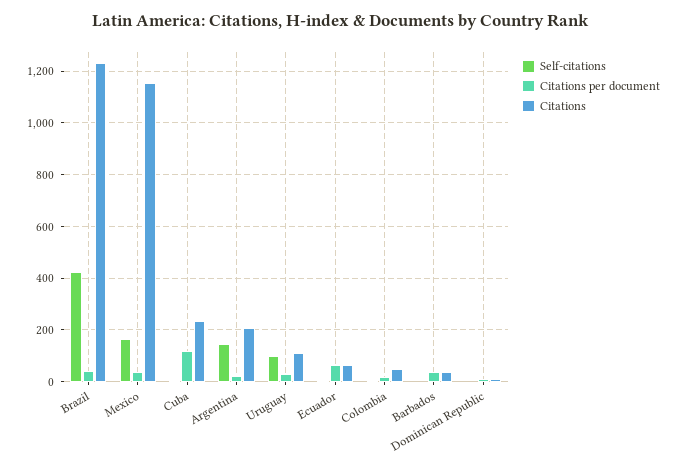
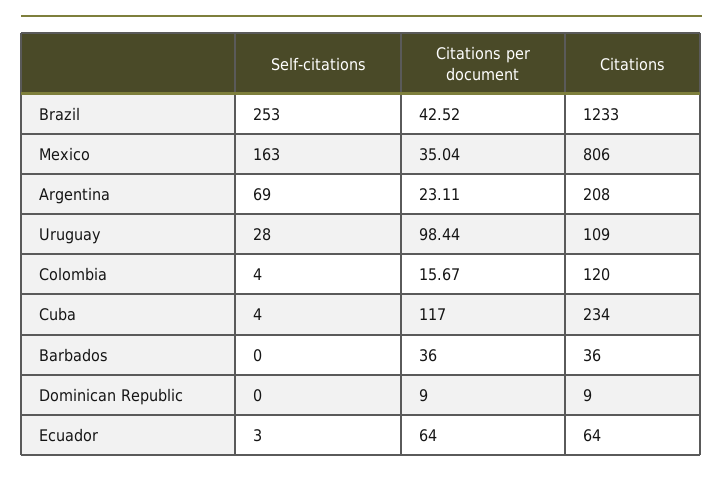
  {
    "Self-citations": {
-     "Brazil": 425,
+     "Brazil": 253,
      "Mexico": 163,
      "Cuba": 4,
-     "Argentina": 150,
+     "Argentina": 69,
-     "Uruguay": 100,
+     "Uruguay": 28,
      "Ecuador": 3,
      "Colombia": 4,
      "Barbados": 0,
      "Dominican Republic": 0
    },
    "Citations per document": {
      "Brazil": 42.52,
      "Mexico": 35.04,
      "Cuba": 117,
      "Argentina": 23.11,
-     "Uruguay": 25,
+     "Uruguay": 98.44,
      "Ecuador": 64,
      "Colombia": 15.67,
      "Barbados": 36,
      "Dominican Republic": 9
    },
    "Citations": {
      "Brazil": 1233,
-     "Mexico": 1150,
+     "Mexico": 806,
      "Cuba": 234,
      "Argentina": 208,
      "Uruguay": 109,
      "Ecuador": 64,
-     "Colombia": 50,
+     "Colombia": 120,
      "Barbados": 36,
      "Dominican Republic": 9
    }
  }

